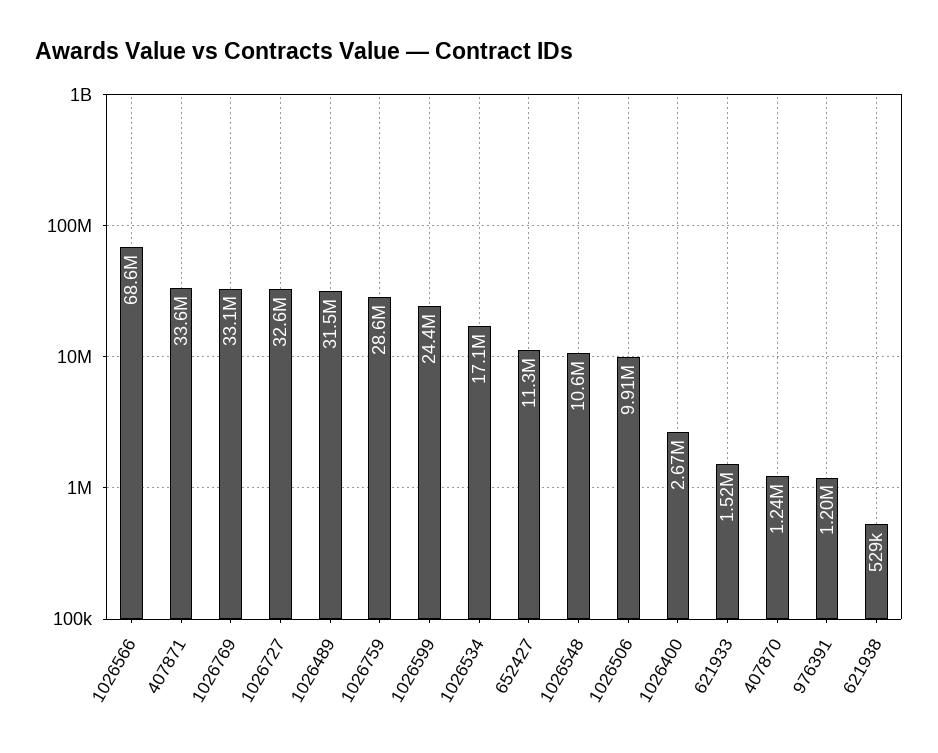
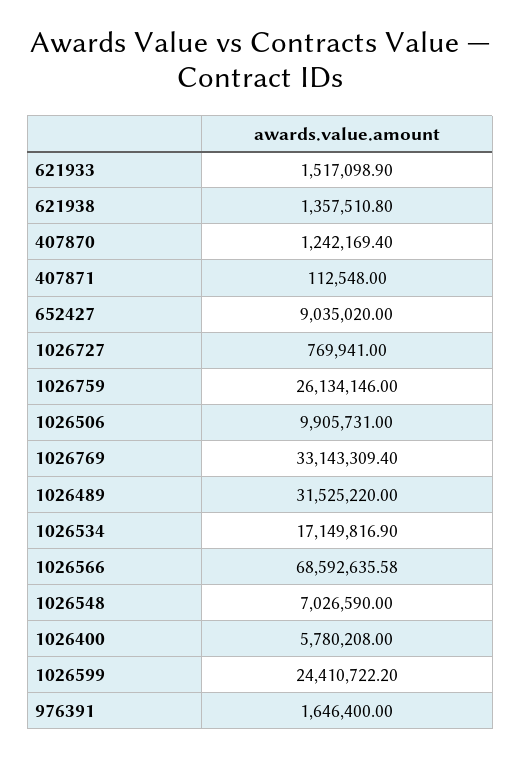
  {
    "1026566": 68592635.58,
-   "407871": 33600000,
+   "407871": 112548,
    "1026769": 33143309.4,
-   "1026727": 32600000,
+   "1026727": 769941,
    "1026489": 31525220,
-   "1026759": 28600000,
+   "1026759": 26134146,
    "1026599": 24410722.2,
    "1026534": 17149816.9,
-   "652427": 11300000,
+   "652427": 9035020,
-   "1026548": 10600000,
+   "1026548": 7026590,
    "1026506": 9905731,
-   "1026400": 2670000,
+   "1026400": 5780208,
    "621933": 1517098.9,
    "407870": 1242169.4,
-   "976391": 1200000,
+   "976391": 1646400,
-   "621938": 529000
+   "621938": 1357510.8
  }

